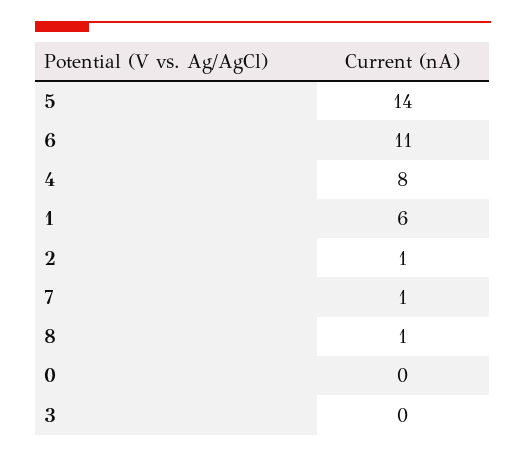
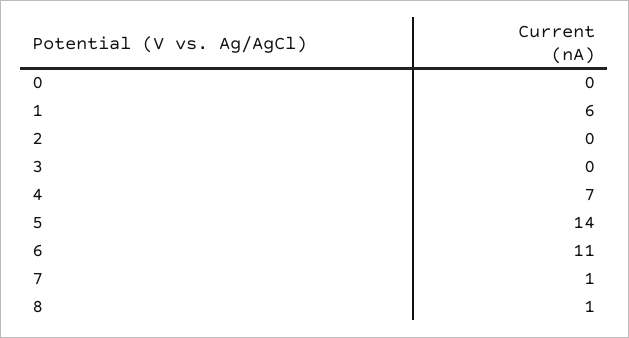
  {
    "5": 14,
    "6": 11,
-   "4": 8,
+   "4": 7,
    "1": 6,
-   "2": 1,
+   "2": 0,
    "7": 1,
    "8": 1,
    "0": 0,
    "3": 0
  }

